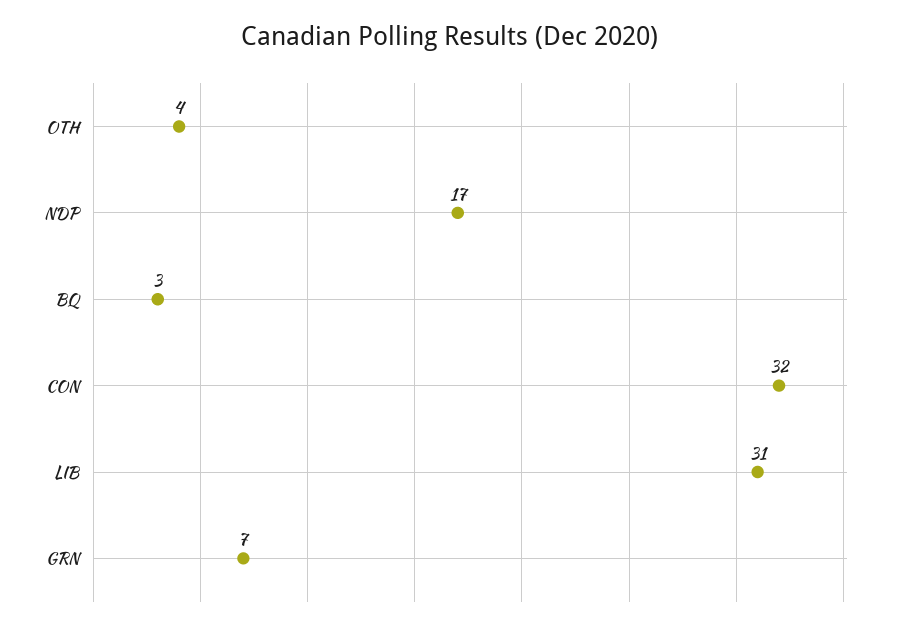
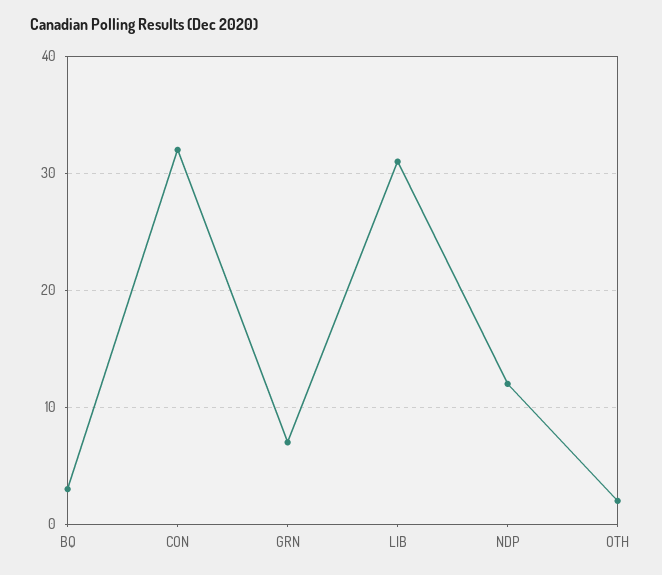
  {
-   "OTH": 4,
+   "OTH": 2,
-   "NDP": 17,
+   "NDP": 12,
    "BQ": 3,
    "CON": 32,
    "LIB": 31,
    "GRN": 7
  }

